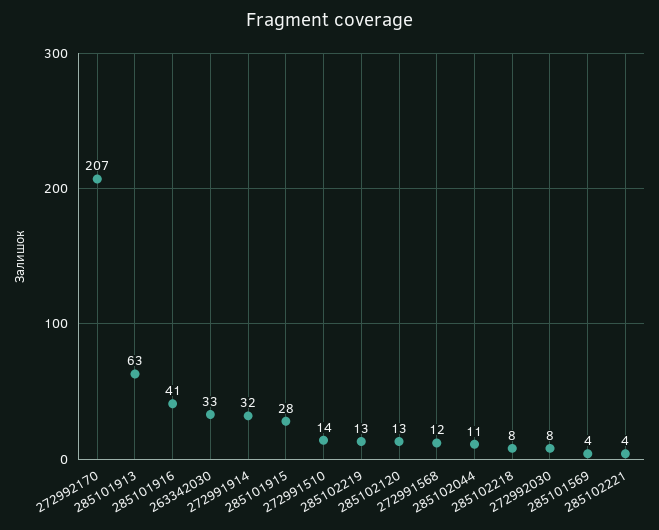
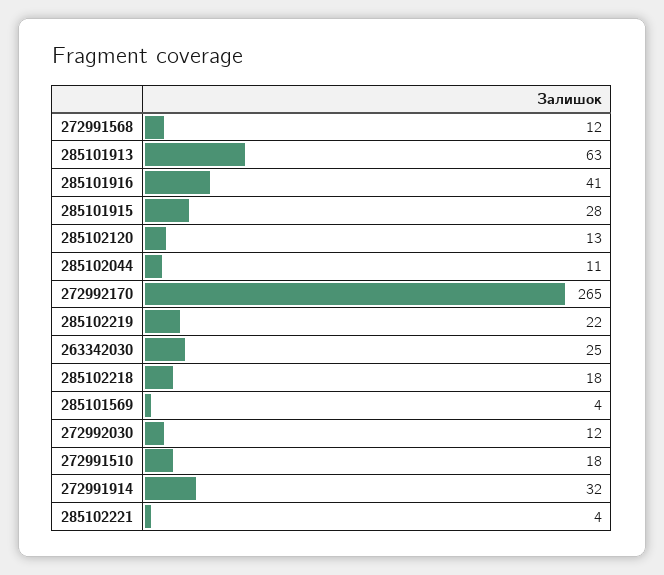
  {
-   "272992170": 207,
+   "272992170": 265,
    "285101913": 63,
    "285101916": 41,
-   "263342030": 33,
+   "263342030": 25,
    "272991914": 32,
    "285101915": 28,
-   "272991510": 14,
+   "272991510": 18,
-   "285102219": 13,
+   "285102219": 22,
    "285102120": 13,
    "272991568": 12,
    "285102044": 11,
-   "285102218": 8,
+   "285102218": 18,
-   "272992030": 8,
+   "272992030": 12,
    "285101569": 4,
    "285102221": 4
  }

